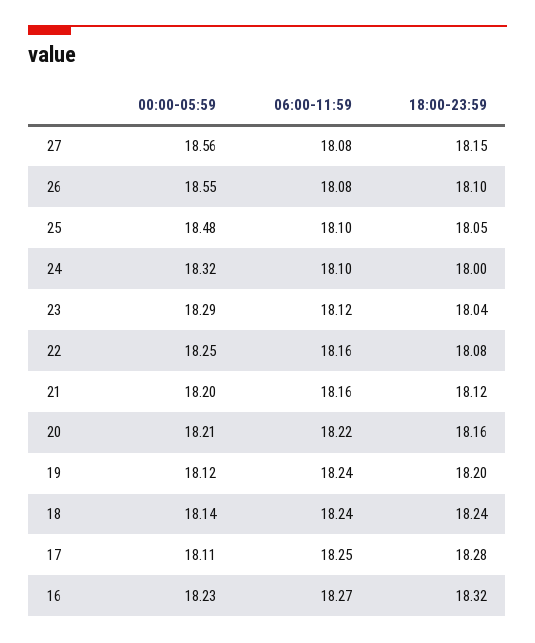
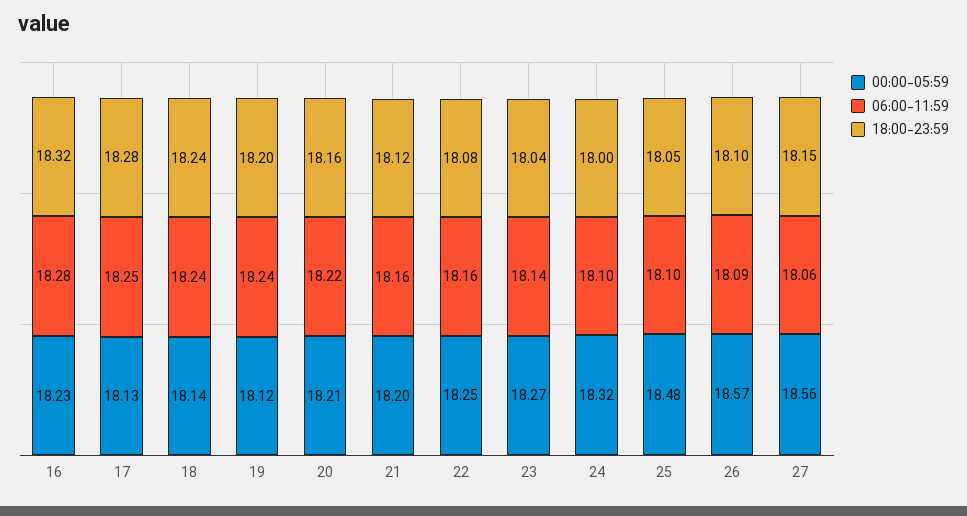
  {
    "00:00-05:59": {
      "27": 18.56,
-     "26": 18.55,
+     "26": 18.57,
      "25": 18.48,
      "24": 18.32,
-     "23": 18.29,
+     "23": 18.27,
      "22": 18.25,
      "21": 18.2,
      "20": 18.21,
      "19": 18.12,
      "18": 18.14,
-     "17": 18.11,
+     "17": 18.13,
      "16": 18.23
    },
    "06:00-11:59": {
-     "27": 18.08,
+     "27": 18.06,
-     "26": 18.08,
+     "26": 18.09,
      "25": 18.1,
      "24": 18.1,
-     "23": 18.12,
+     "23": 18.14,
      "22": 18.16,
      "21": 18.16,
      "20": 18.22,
      "19": 18.24,
      "18": 18.24,
      "17": 18.25,
-     "16": 18.27
+     "16": 18.28
    },
    "18:00-23:59": {
      "27": 18.15,
      "26": 18.1,
      "25": 18.05,
      "24": 18,
      "23": 18.04,
      "22": 18.08,
      "21": 18.12,
      "20": 18.16,
      "19": 18.2,
      "18": 18.24,
      "17": 18.28,
      "16": 18.32
    }
  }

